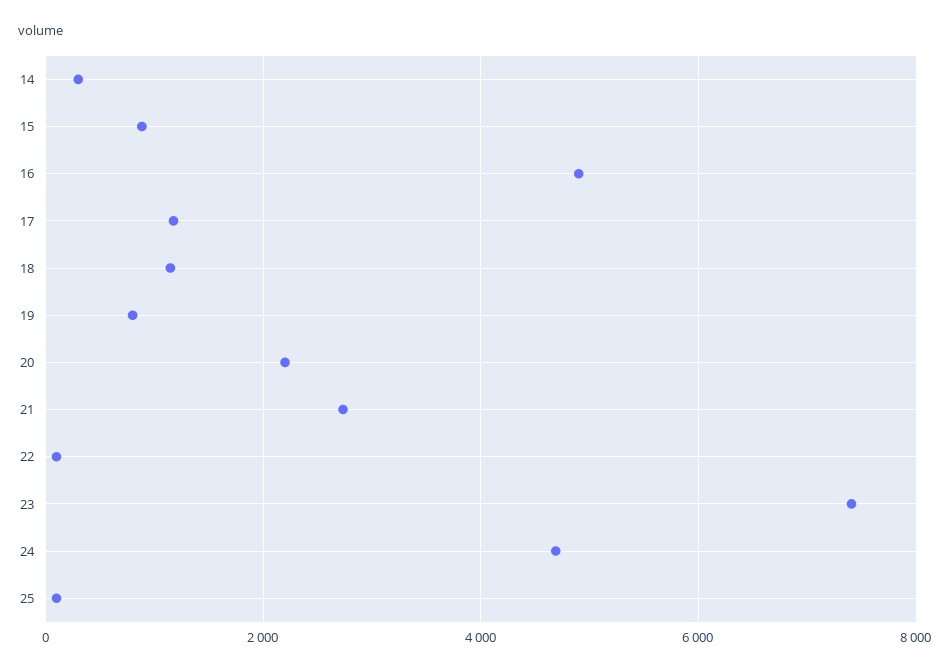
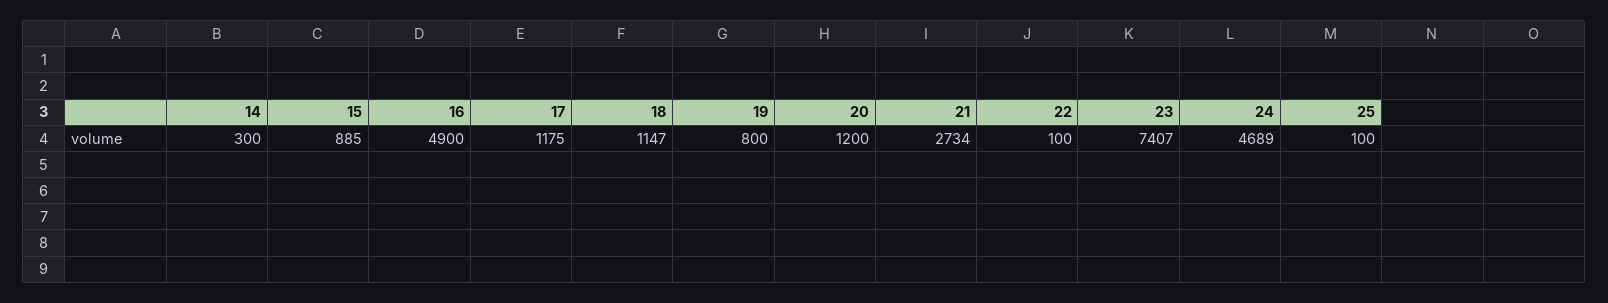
  {
    "14": 300,
    "15": 885,
    "16": 4900,
    "17": 1175,
    "18": 1147,
    "19": 800,
-   "20": 2200,
+   "20": 1200,
    "21": 2734,
    "22": 100,
    "23": 7407,
    "24": 4689,
    "25": 100
  }

